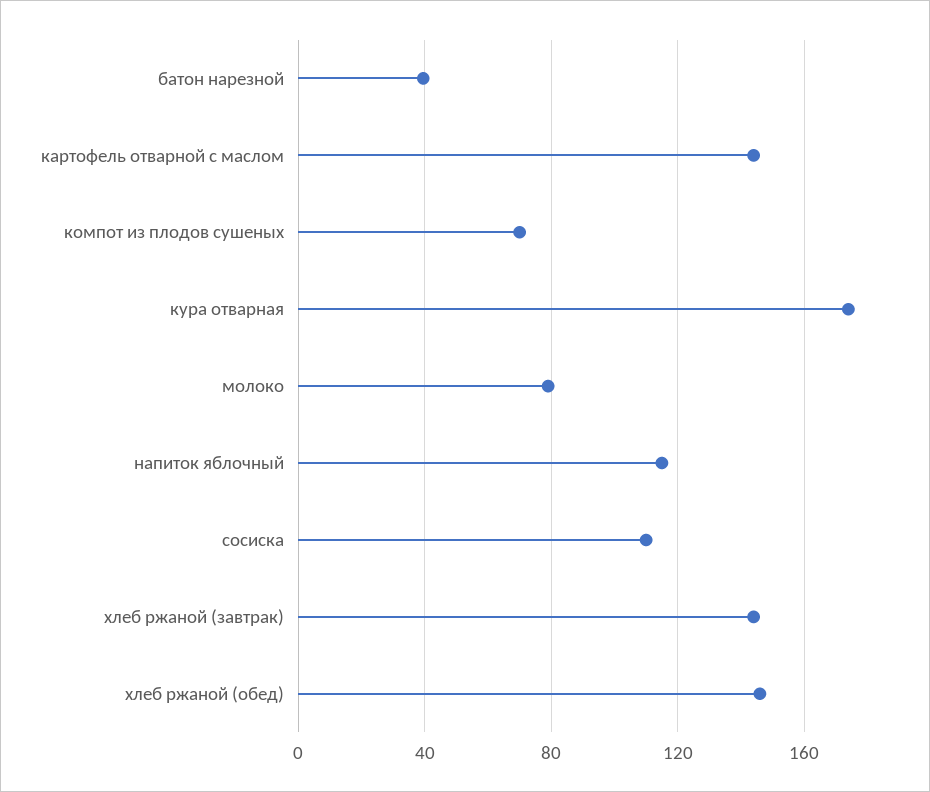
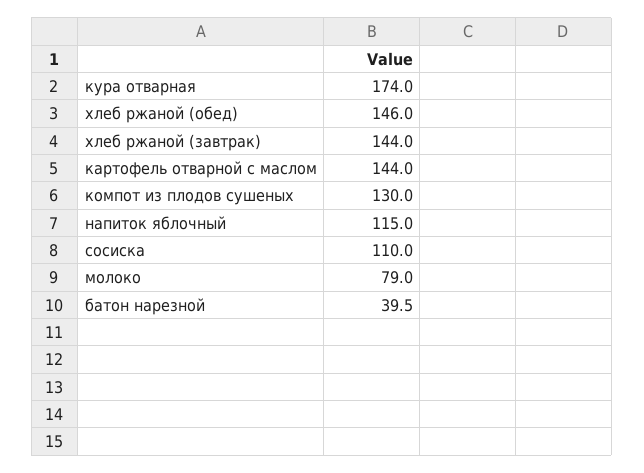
  {
    "батон нарезной": 39.5,
    "картофель отварной с маслом": 144,
-   "компот из плодов сушеных": 70,
+   "компот из плодов сушеных": 130,
    "кура отварная": 174,
    "молоко": 79,
    "напиток яблочный": 115,
    "сосиска": 110,
    "хлеб ржаной (завтрак)": 144,
    "хлеб ржаной (обед)": 146
  }

